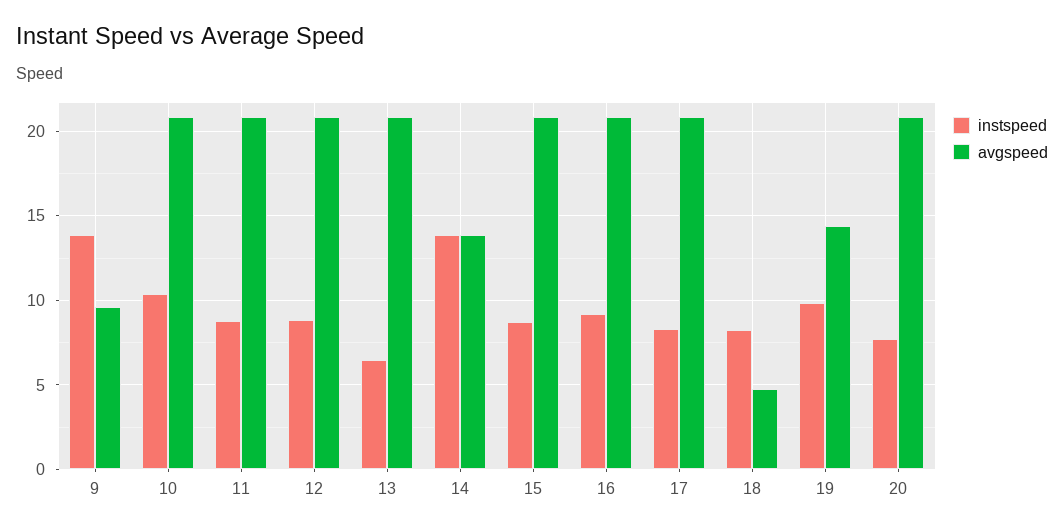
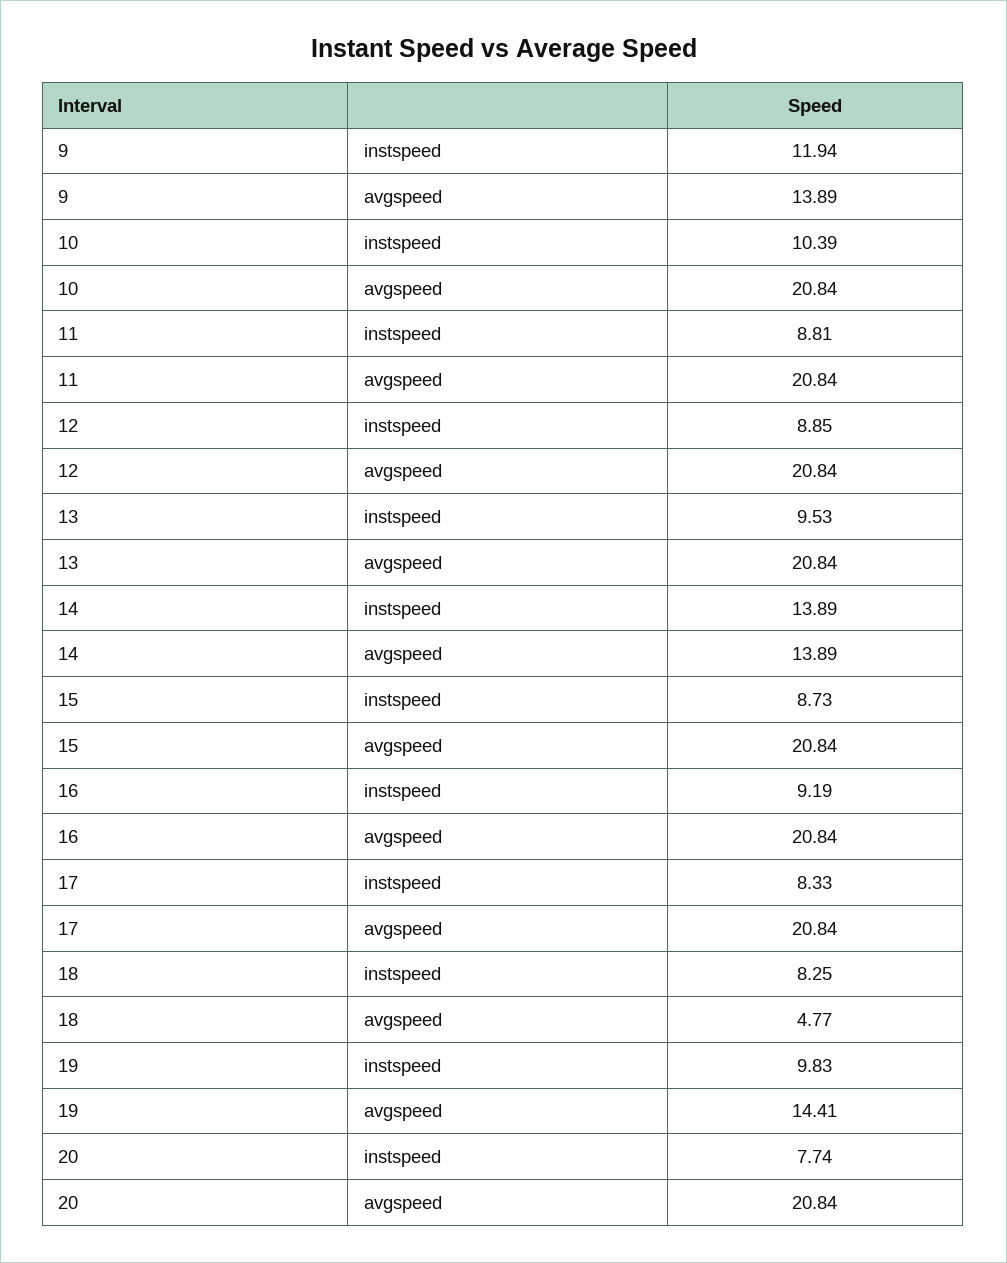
  {
    "instspeed": {
-     "9": 14,
+     "9": 11.94,
      "10": 10.39,
      "11": 8.81,
      "12": 8.85,
-     "13": 6.5,
+     "13": 9.53,
      "14": 13.89,
      "15": 8.73,
      "16": 9.19,
      "17": 8.33,
      "18": 8.25,
      "19": 9.83,
      "20": 7.74
    },
    "avgspeed": {
-     "9": 9.5,
+     "9": 13.89,
      "10": 20.84,
      "11": 20.84,
      "12": 20.84,
      "13": 20.84,
      "14": 13.89,
      "15": 20.84,
      "16": 20.84,
      "17": 20.84,
      "18": 4.77,
      "19": 14.41,
      "20": 20.84
    }
  }

